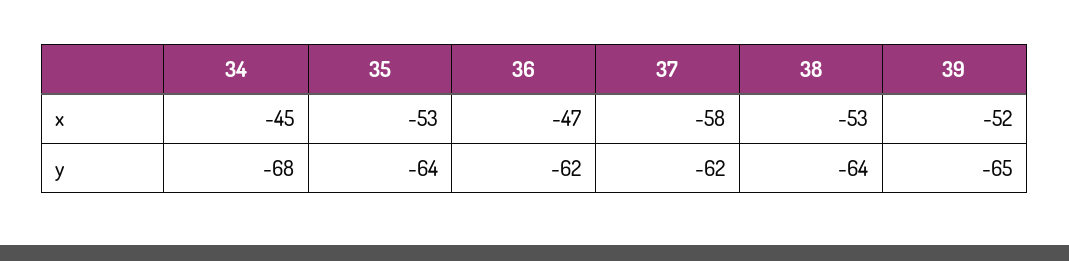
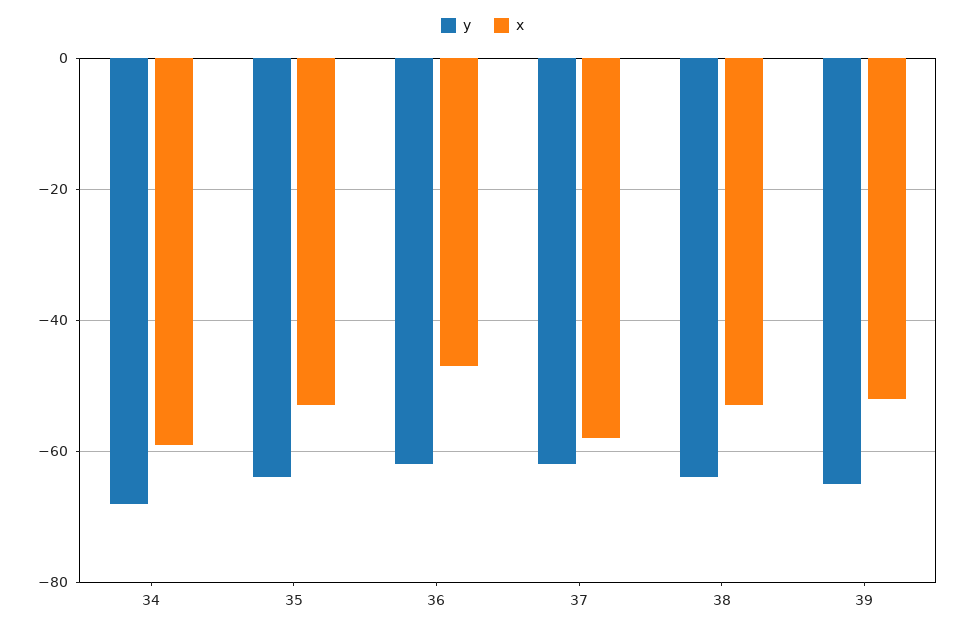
  {
    "x": {
-     "34": -45,
+     "34": -60,
      "35": -53,
      "36": -47,
      "37": -58,
      "38": -53,
      "39": -52
    },
    "y": {
      "34": -68,
      "35": -64,
      "36": -62,
      "37": -62,
      "38": -64,
      "39": -65
    }
  }

